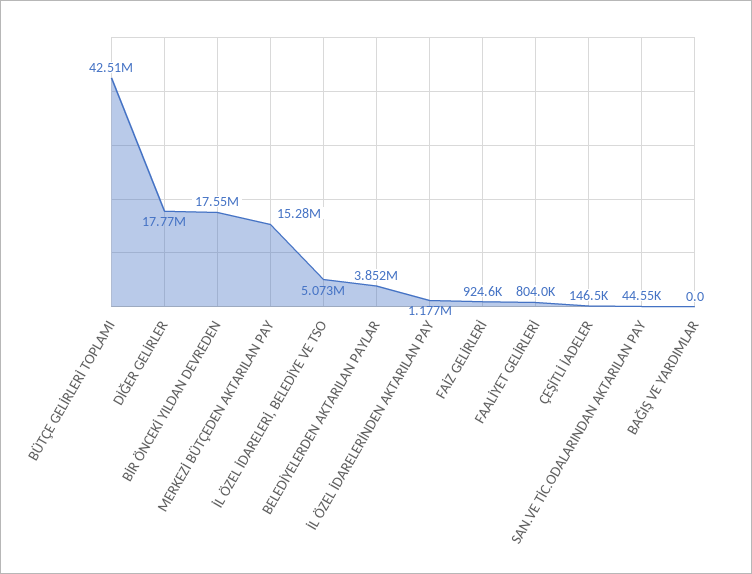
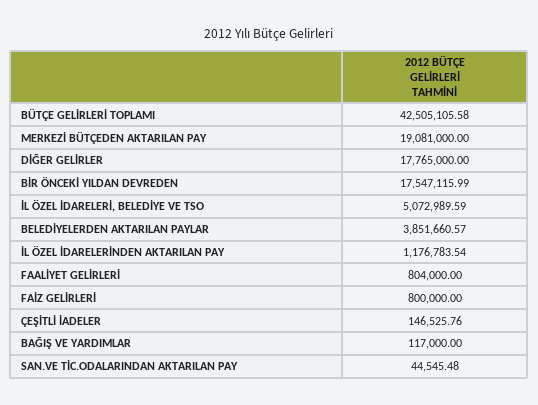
  {
    "BÜTÇE GELİRLERİ TOPLAMI": 42505105.58,
    "DİĞER GELİRLER": 17765000,
    "BİR ÖNCEKİ YILDAN DEVREDEN": 17547115.99,
-   "MERKEZİ BÜTÇEDEN AKTARILAN PAY": 15280000,
+   "MERKEZİ BÜTÇEDEN AKTARILAN PAY": 19081000,
    "İL ÖZEL İDARELERİ, BELEDİYE VE TSO": 5072989.59,
    "BELEDİYELERDEN AKTARILAN PAYLAR": 3851660.57,
    "İL ÖZEL İDARELERİNDEN AKTARILAN PAY": 1176783.54,
-   "FAİZ GELİRLERİ": 924600,
+   "FAİZ GELİRLERİ": 800000,
    "FAALİYET GELİRLERİ": 804000,
    "ÇEŞİTLİ İADELER": 146525.76,
    "SAN.VE TİC.ODALARINDAN AKTARILAN PAY": 44545.48,
-   "BAĞIŞ VE YARDIMLAR": 0
+   "BAĞIŞ VE YARDIMLAR": 117000
  }

